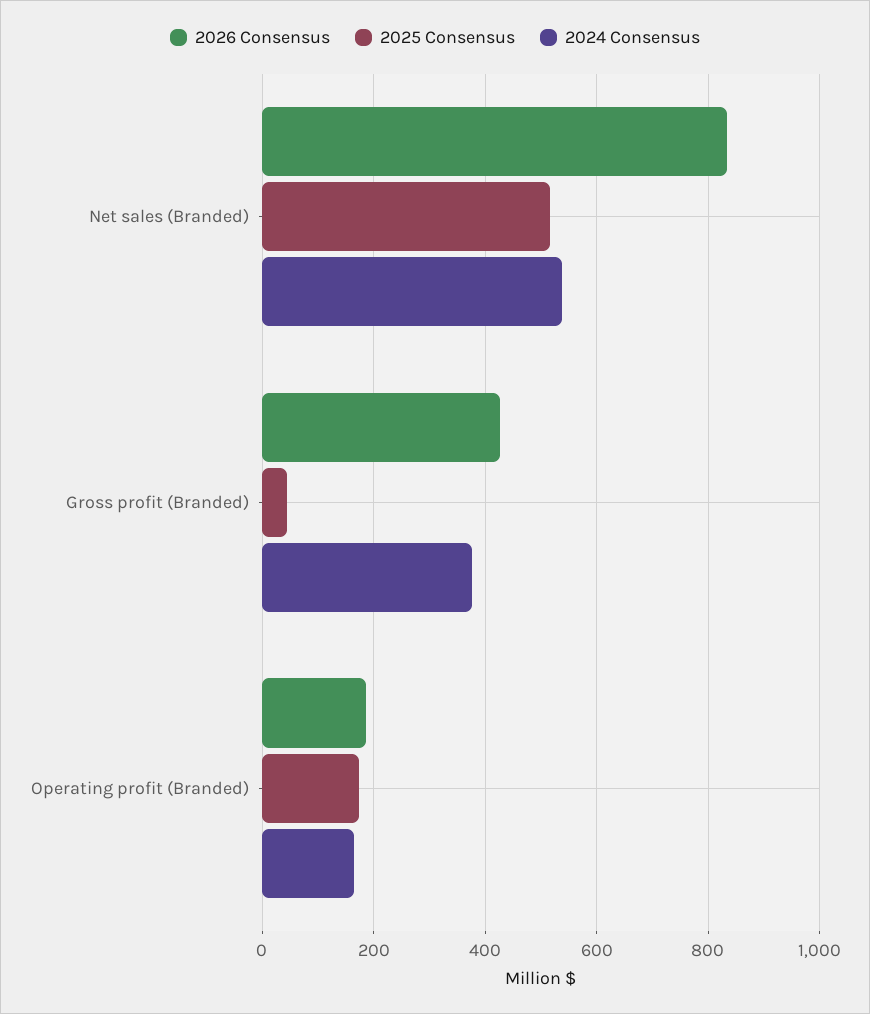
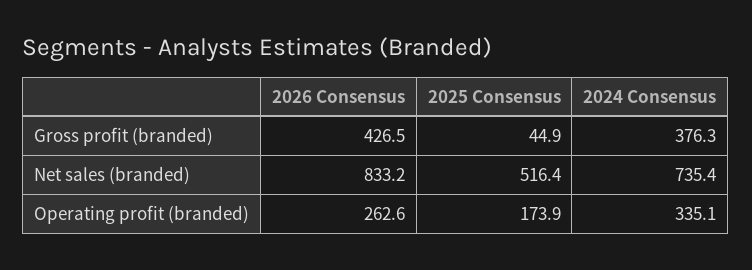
  {
    "2026 Consensus": {
      "Net sales (Branded)": 833.2,
      "Gross profit (Branded)": 426.5,
-     "Operating profit (Branded)": 180
+     "Operating profit (Branded)": 262.6
    },
    "2025 Consensus": {
      "Net sales (Branded)": 516.4,
      "Gross profit (Branded)": 44.9,
      "Operating profit (Branded)": 173.9
    },
    "2024 Consensus": {
-     "Net sales (Branded)": 540,
+     "Net sales (Branded)": 735.4,
      "Gross profit (Branded)": 376.3,
-     "Operating profit (Branded)": 160
+     "Operating profit (Branded)": 335.1
    }
  }

